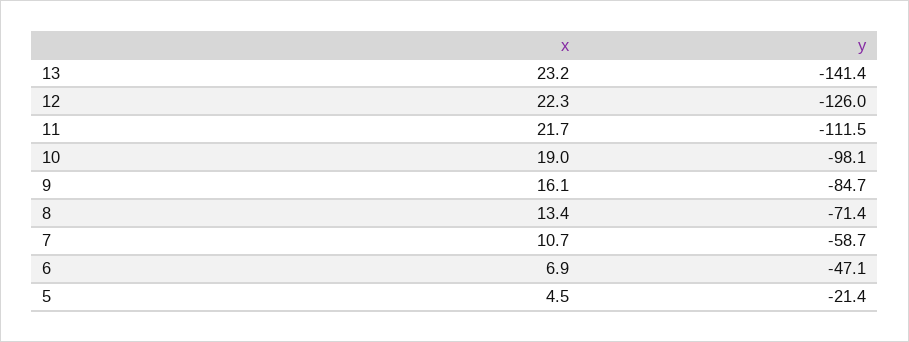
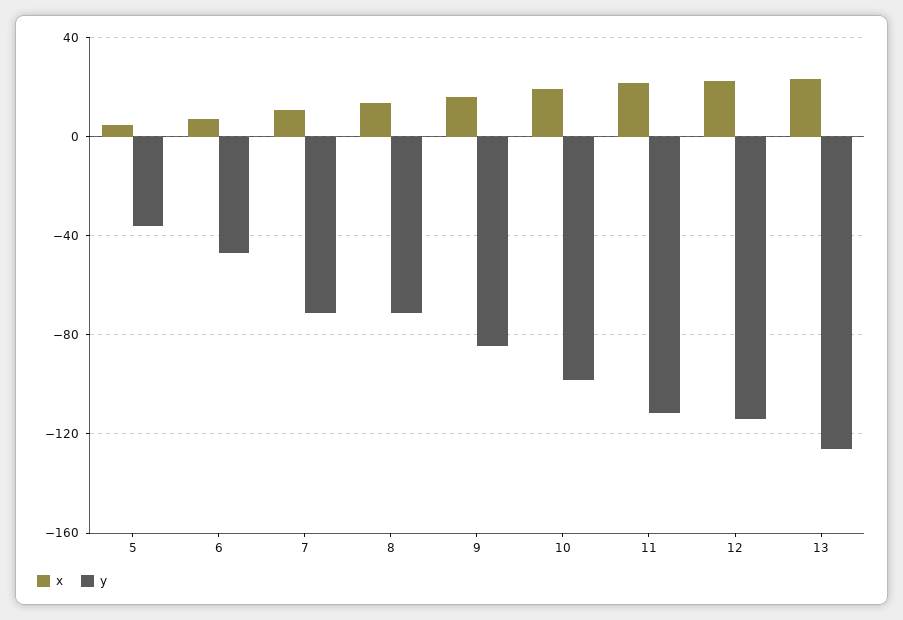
  {
    "x": {
      "13": 23.2,
      "12": 22.3,
      "11": 21.7,
      "10": 19,
      "9": 16.1,
      "8": 13.4,
      "7": 10.7,
      "6": 6.9,
      "5": 4.5
    },
    "y": {
-     "13": -141.4,
+     "13": -125,
-     "12": -126,
+     "12": -115,
      "11": -111.5,
      "10": -98.1,
      "9": -84.7,
      "8": -71.4,
-     "7": -58.7,
+     "7": -70,
      "6": -47.1,
-     "5": -21.4
+     "5": -35
    }
  }

